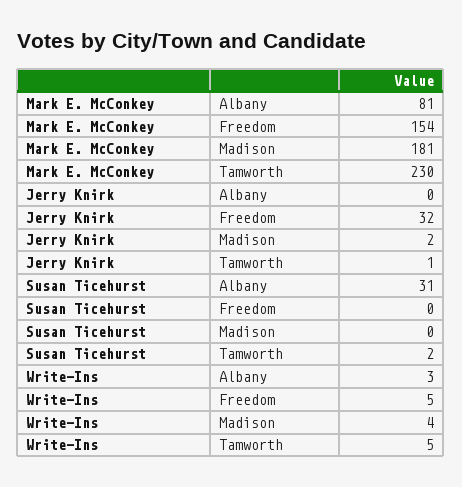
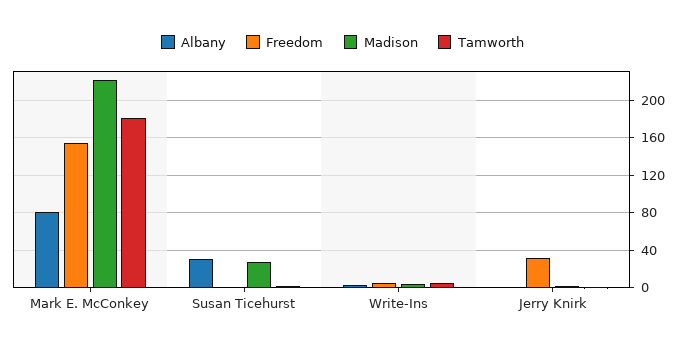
  {
    "Albany": {
      "Mark E. McConkey": 81,
      "Jerry Knirk": 0,
      "Susan Ticehurst": 31,
      "Write-Ins": 3
    },
    "Freedom": {
      "Mark E. McConkey": 154,
      "Jerry Knirk": 32,
      "Susan Ticehurst": 0,
      "Write-Ins": 5
    },
    "Madison": {
-     "Mark E. McConkey": 181,
+     "Mark E. McConkey": 220,
      "Jerry Knirk": 2,
-     "Susan Ticehurst": 0,
+     "Susan Ticehurst": 30,
      "Write-Ins": 4
    },
    "Tamworth": {
-     "Mark E. McConkey": 230,
+     "Mark E. McConkey": 180,
      "Jerry Knirk": 1,
      "Susan Ticehurst": 2,
      "Write-Ins": 5
    }
  }

